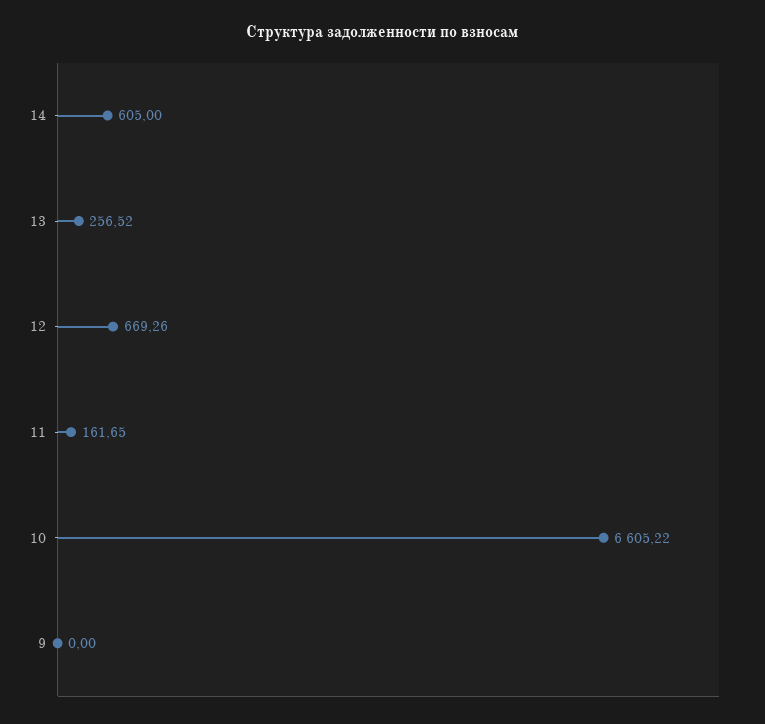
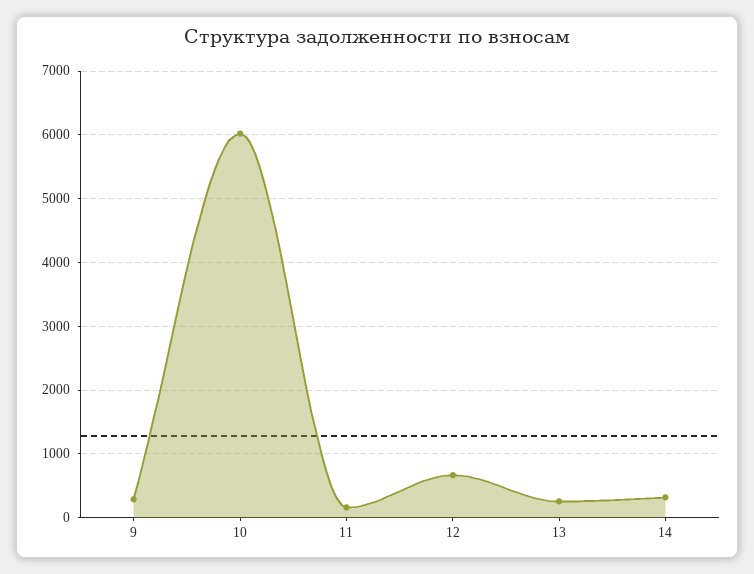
  {
-   "14": 605,
+   "14": 300,
    "13": 256.52,
    "12": 669.26,
    "11": 161.65,
-   "10": 6605.22,
+   "10": 6000,
-   "9": 0
+   "9": 300
  }

